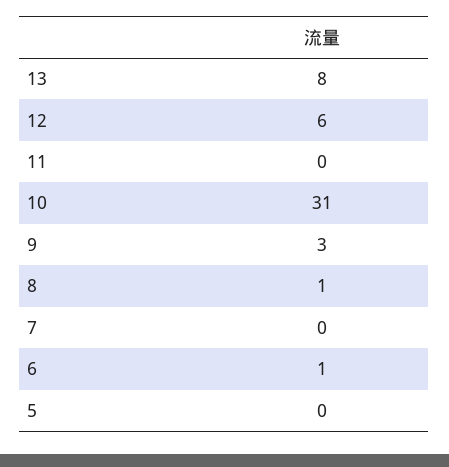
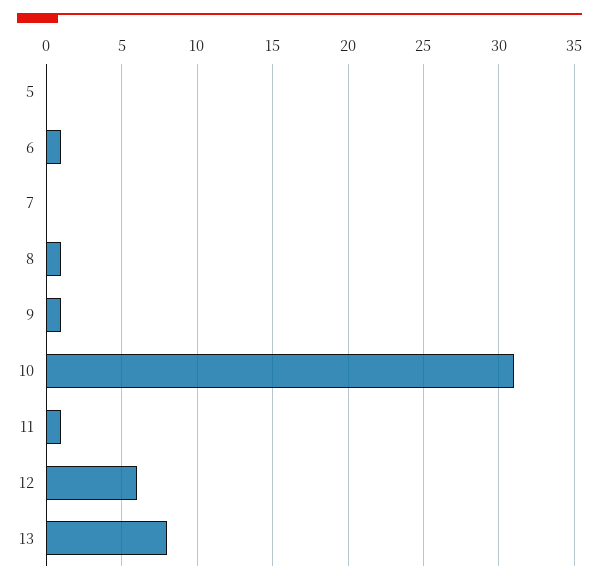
  {
    "13": 8,
    "12": 6,
-   "11": 0,
+   "11": 1,
    "10": 31,
-   "9": 3,
+   "9": 1,
    "8": 1,
    "7": 0,
    "6": 1,
    "5": 0
  }

